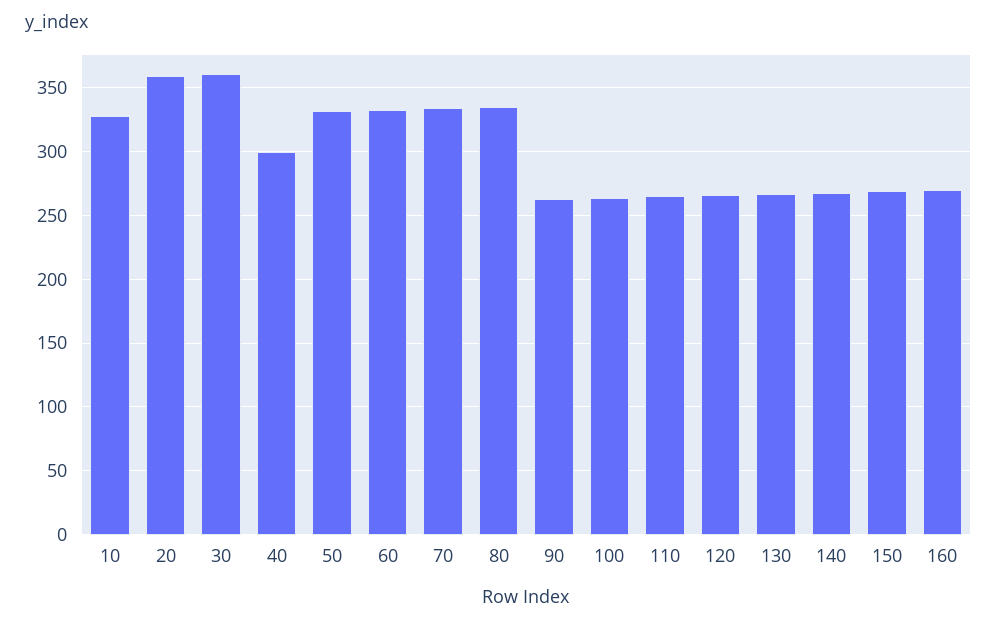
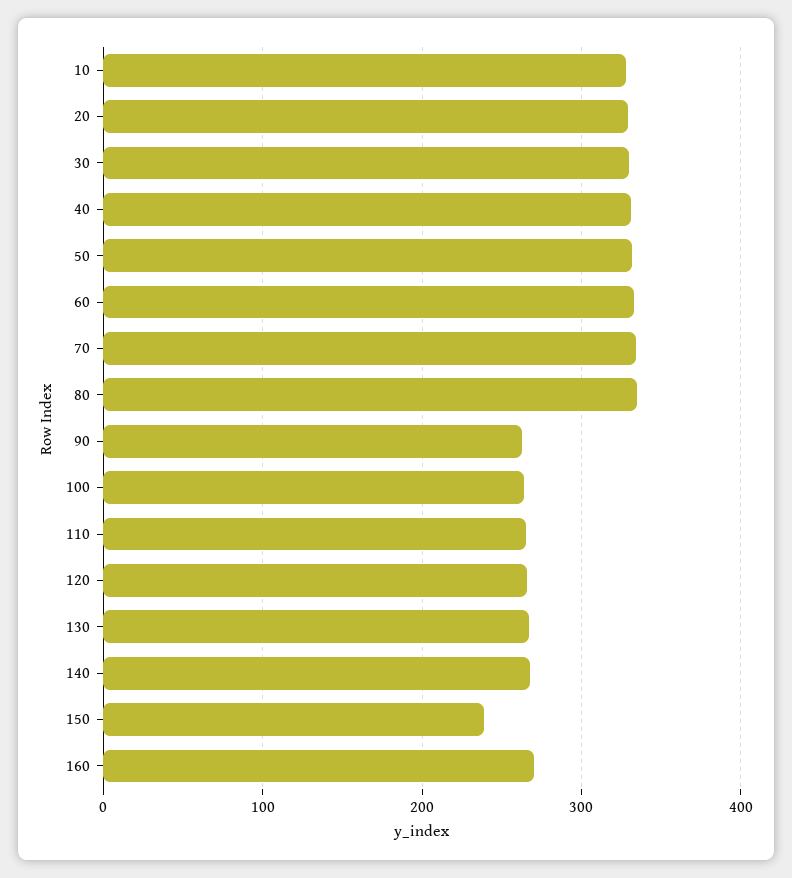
  {
    "10": 330,
-   "20": 360,
+   "20": 330,
-   "30": 360,
+   "30": 330,
-   "40": 300,
+   "40": 330,
    "50": 330,
    "60": 335,
    "70": 335,
    "80": 335,
    "90": 265,
    "100": 265,
    "110": 265,
    "120": 265,
    "130": 265,
    "140": 270,
-   "150": 270,
+   "150": 240,
    "160": 270
  }

